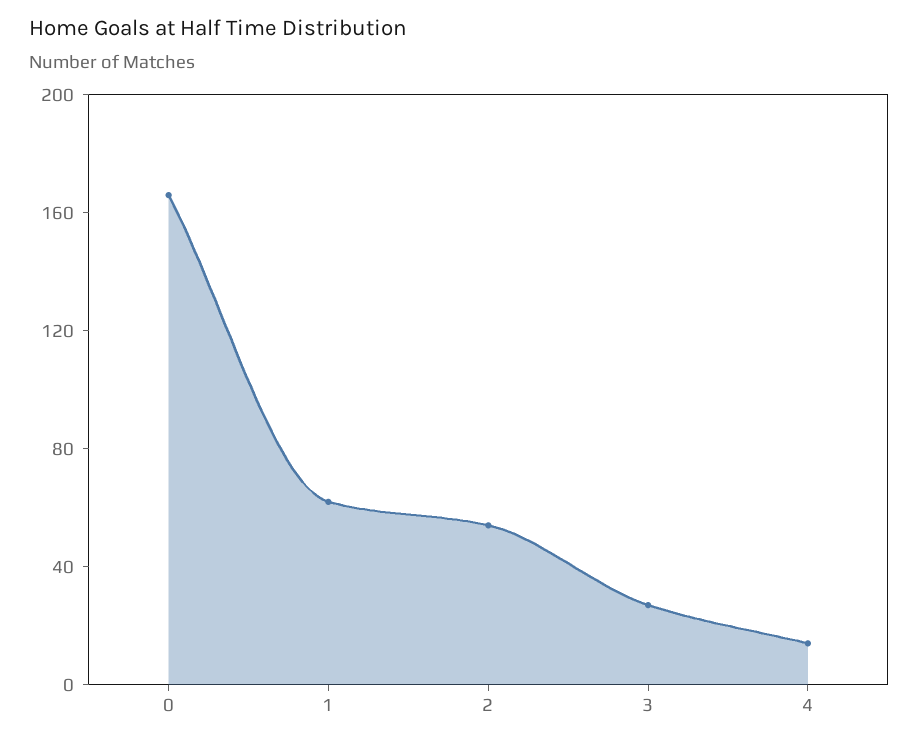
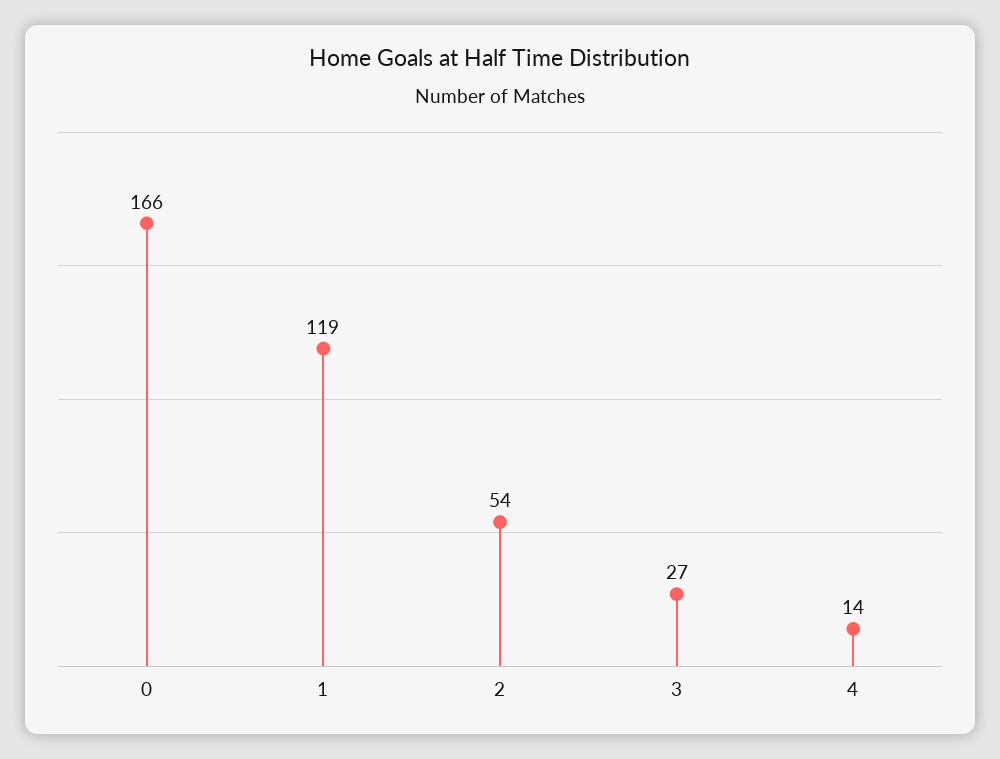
  {
    "0": 166,
-   "1": 60,
+   "1": 119,
    "2": 54,
    "3": 27,
    "4": 14
  }

